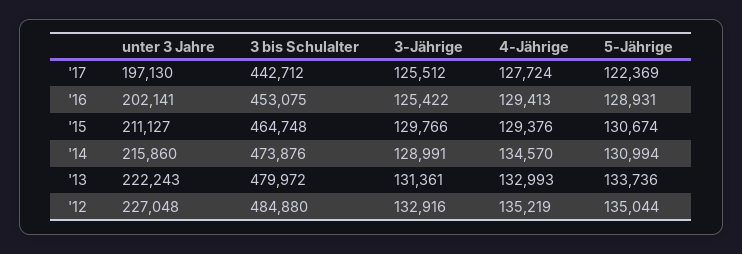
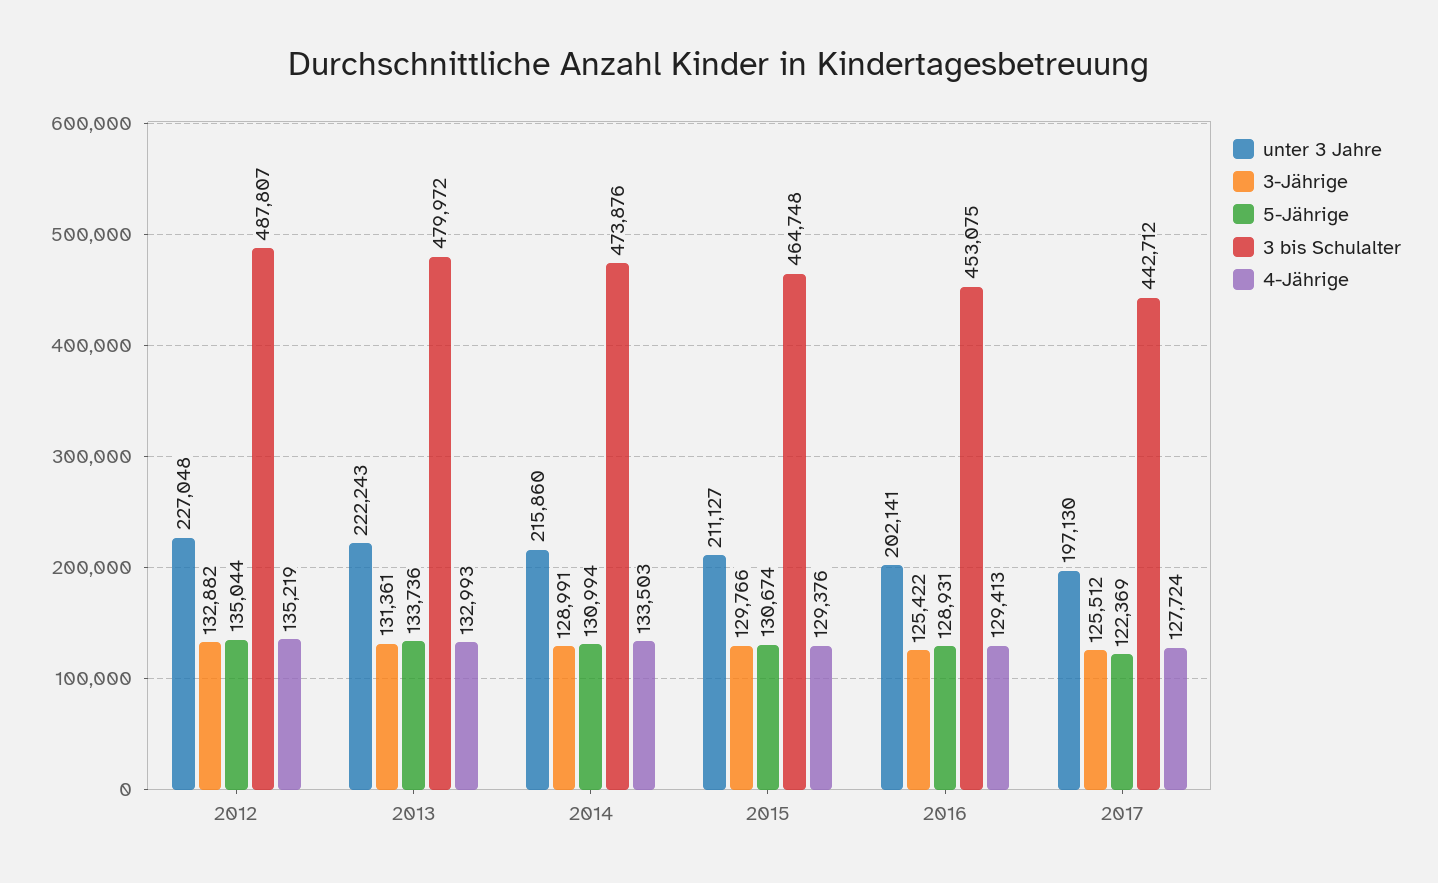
  {
    "unter 3 Jahre": {
      "'17": 197130,
      "'16": 202141,
      "'15": 211127,
      "'14": 215860,
      "'13": 222243,
      "'12": 227048
    },
    "3 bis Schulalter": {
      "'17": 442712,
      "'16": 453075,
      "'15": 464748,
      "'14": 473876,
      "'13": 479972,
-     "'12": 484880
+     "'12": 487807
    },
    "3-Jährige": {
      "'17": 125512,
      "'16": 125422,
      "'15": 129766,
      "'14": 128991,
      "'13": 131361,
-     "'12": 132916
+     "'12": 132882
    },
    "4-Jährige": {
      "'17": 127724,
      "'16": 129413,
      "'15": 129376,
-     "'14": 134570,
+     "'14": 133503,
      "'13": 132993,
      "'12": 135219
    },
    "5-Jährige": {
      "'17": 122369,
      "'16": 128931,
      "'15": 130674,
      "'14": 130994,
      "'13": 133736,
      "'12": 135044
    }
  }

